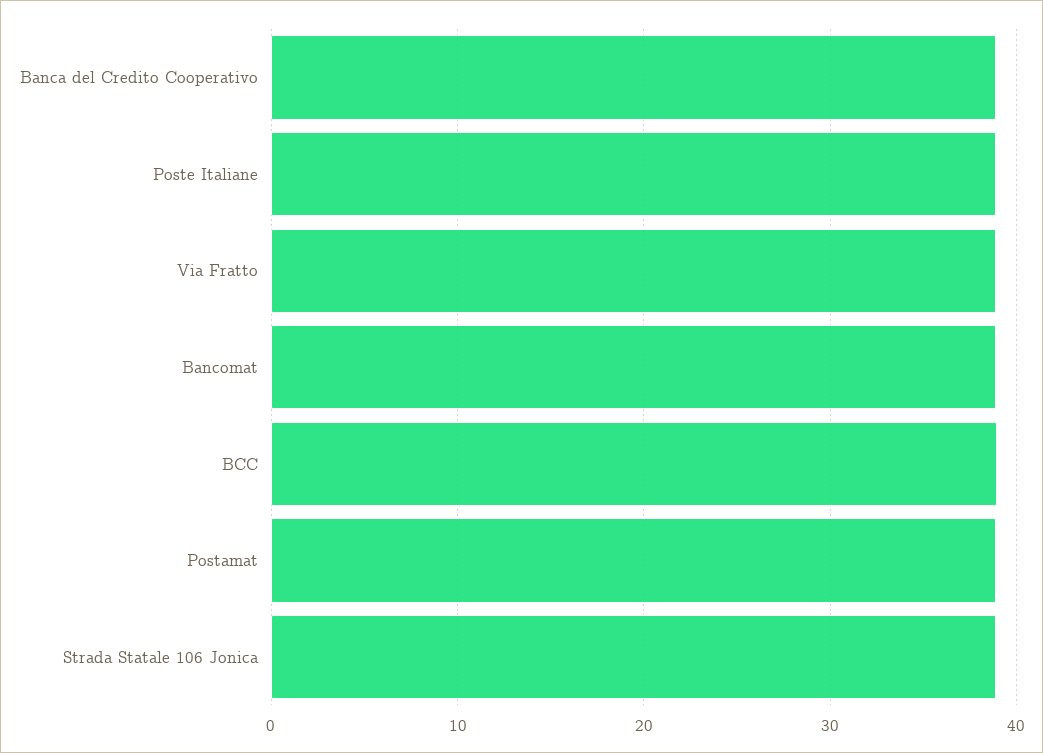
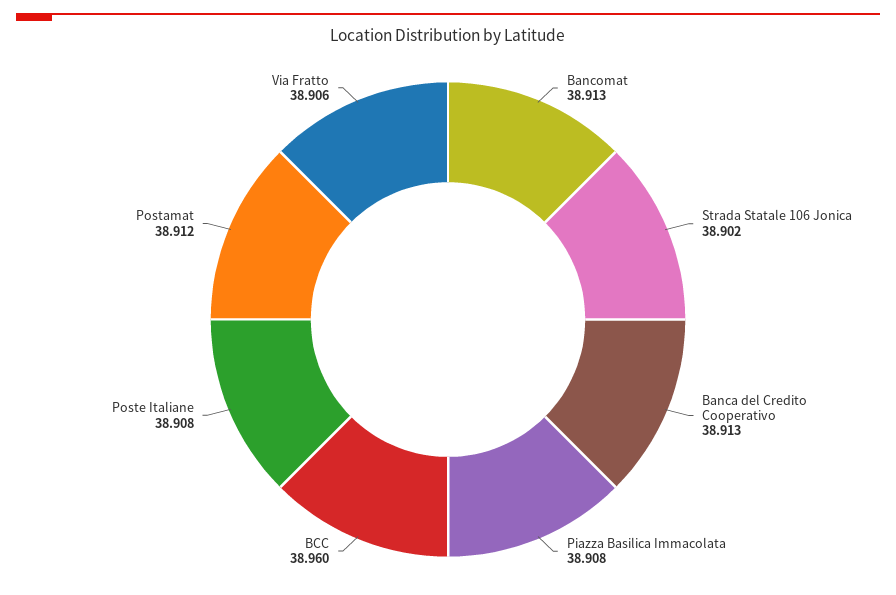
  {
    "Banca del Credito Cooperativo": 38.913,
    "Poste Italiane": 38.908,
    "Via Fratto": 38.906,
    "Bancomat": 38.913,
    "BCC": 38.96,
    "Postamat": 38.912,
-   "Strada Statale 106 Jonica": 38.902
+   "Strada Statale 106 Jonica": 38.902,
+   "Piazza Basilica Immacolata": 38.908
  }

